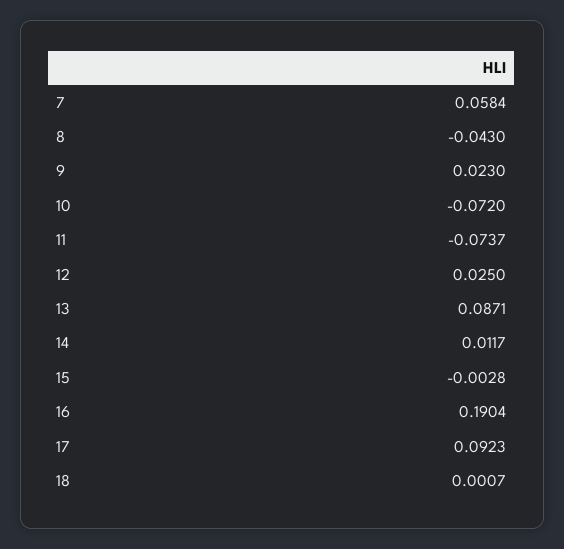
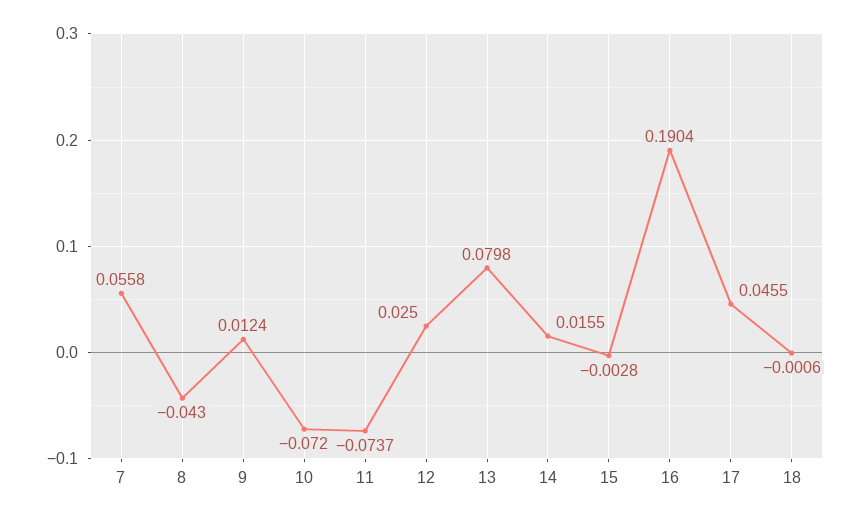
  {
-   "7": 0.0584,
+   "7": 0.0558,
    "8": -0.043,
-   "9": 0.023,
+   "9": 0.0124,
    "10": -0.072,
    "11": -0.0737,
    "12": 0.025,
-   "13": 0.0871,
+   "13": 0.0798,
-   "14": 0.0117,
+   "14": 0.0155,
    "15": -0.0028,
    "16": 0.1904,
-   "17": 0.0923,
+   "17": 0.0455,
-   "18": 0.0007
+   "18": -0.0006
  }

